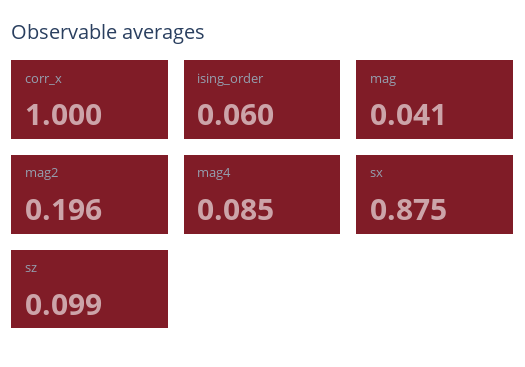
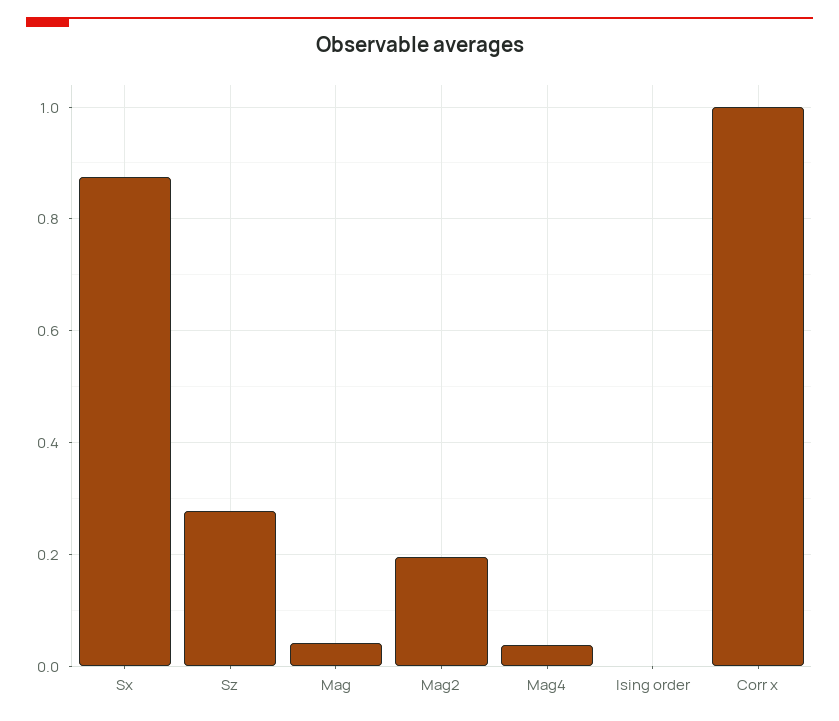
  {
    "corr_x": 1,
-   "ising_order": 0.06,
+   "ising_order": 0,
    "mag": 0.041,
    "mag2": 0.196,
-   "mag4": 0.085,
+   "mag4": 0.04,
    "sx": 0.875,
-   "sz": 0.099
+   "sz": 0.28
  }

